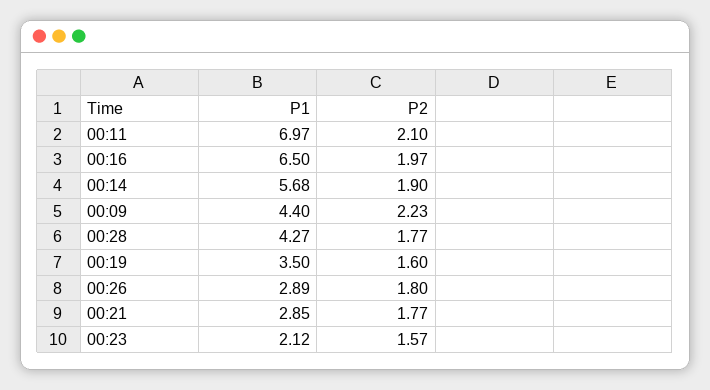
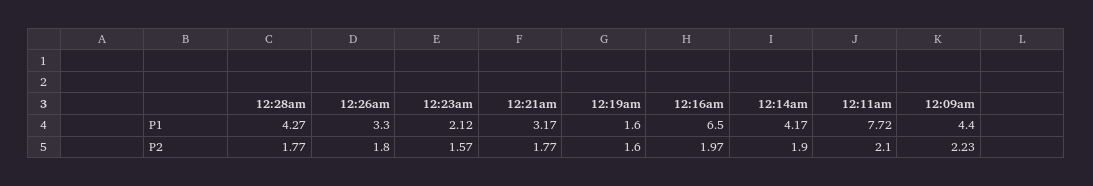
  {
    "P1": {
-     "00:11": 6.97,
+     "00:11": 7.72,
      "00:16": 6.5,
-     "00:14": 5.68,
+     "00:14": 4.17,
      "00:09": 4.4,
      "00:28": 4.27,
-     "00:19": 3.5,
+     "00:19": 1.6,
-     "00:26": 2.89,
+     "00:26": 3.3,
-     "00:21": 2.85,
+     "00:21": 3.17,
      "00:23": 2.12
    },
    "P2": {
      "00:11": 2.1,
      "00:16": 1.97,
      "00:14": 1.9,
      "00:09": 2.23,
      "00:28": 1.77,
      "00:19": 1.6,
      "00:26": 1.8,
      "00:21": 1.77,
      "00:23": 1.57
    }
  }

